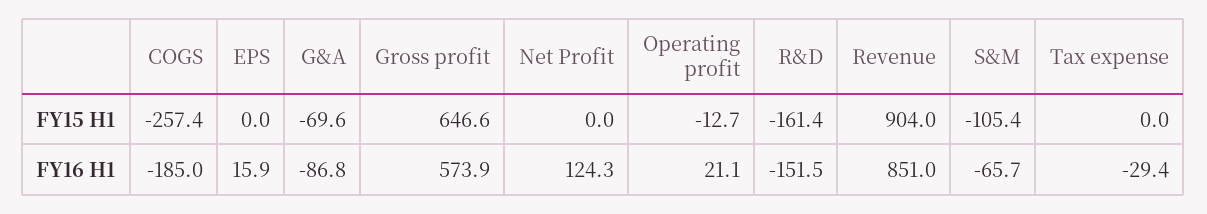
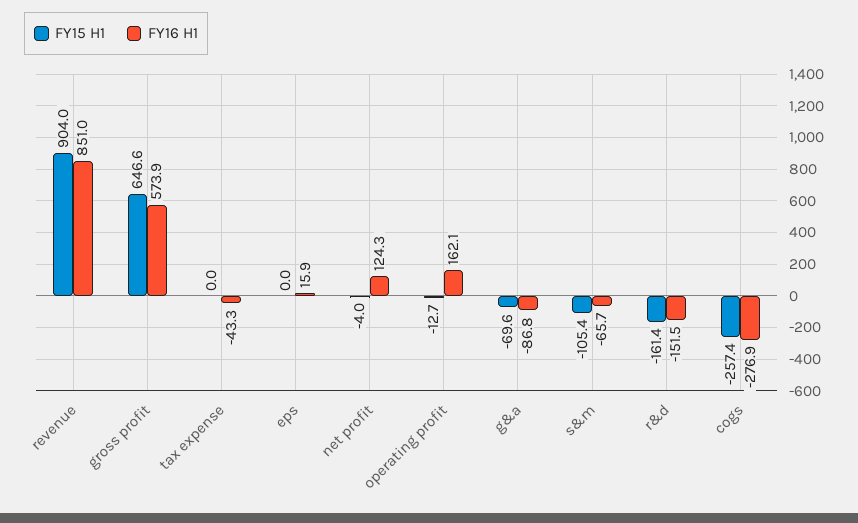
  {
    "FY15 H1": {
      "COGS": -257.4,
      "EPS": 0,
      "G&A": -69.6,
      "Gross profit": 646.6,
-     "Net Profit": 0,
+     "Net Profit": -4,
      "Operating profit": -12.7,
      "R&D": -161.4,
      "Revenue": 904,
      "S&M": -105.4,
      "Tax expense": 0
    },
    "FY16 H1": {
-     "COGS": -185,
+     "COGS": -276.9,
      "EPS": 15.9,
      "G&A": -86.8,
      "Gross profit": 573.9,
      "Net Profit": 124.3,
-     "Operating profit": 21.1,
+     "Operating profit": 162.1,
      "R&D": -151.5,
      "Revenue": 851,
      "S&M": -65.7,
-     "Tax expense": -29.4
+     "Tax expense": -43.3
    }
  }

